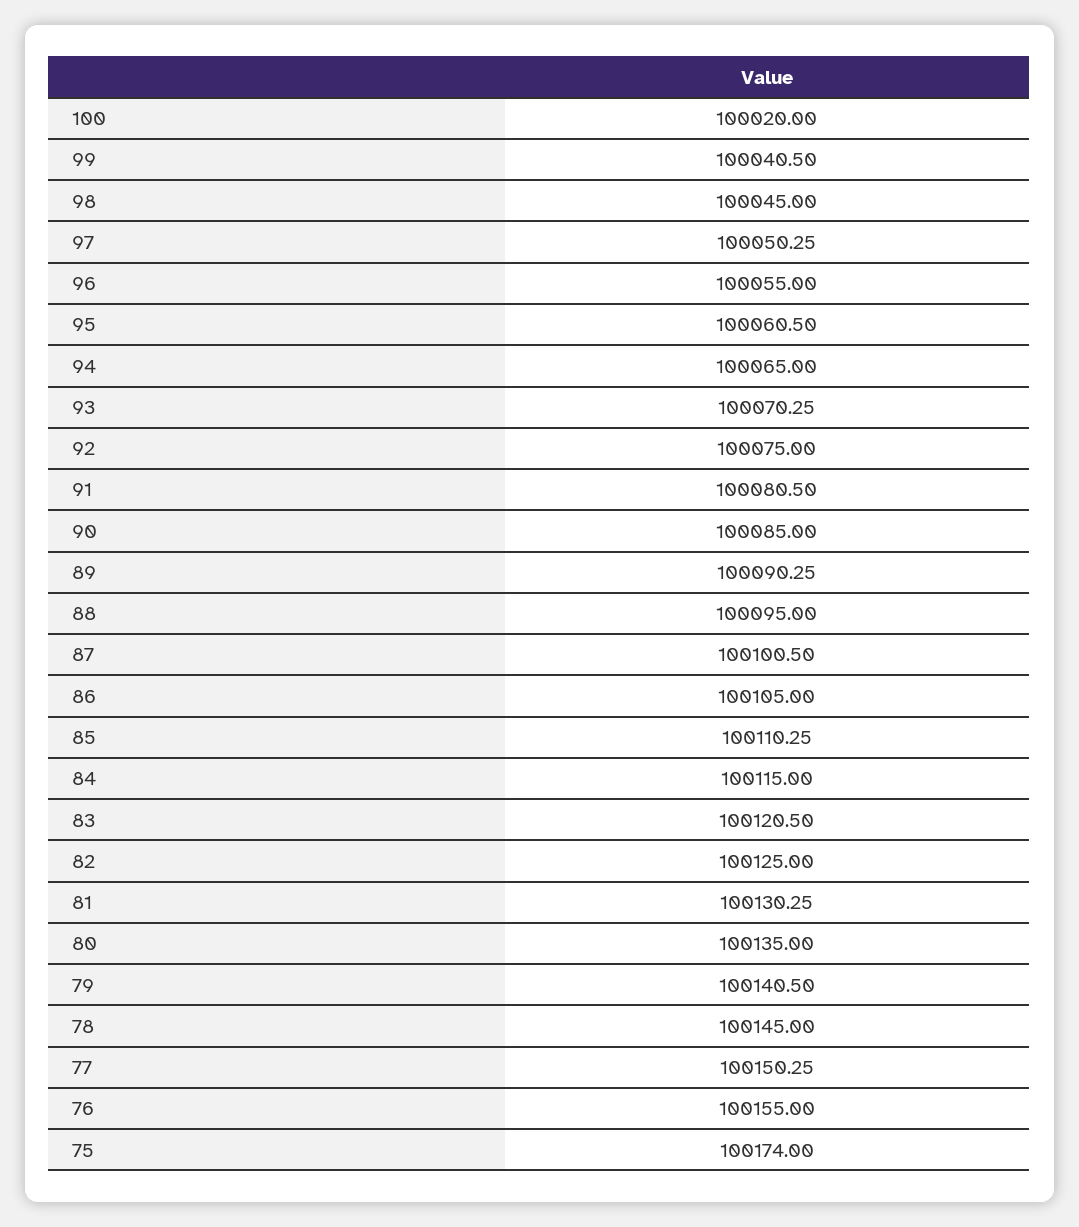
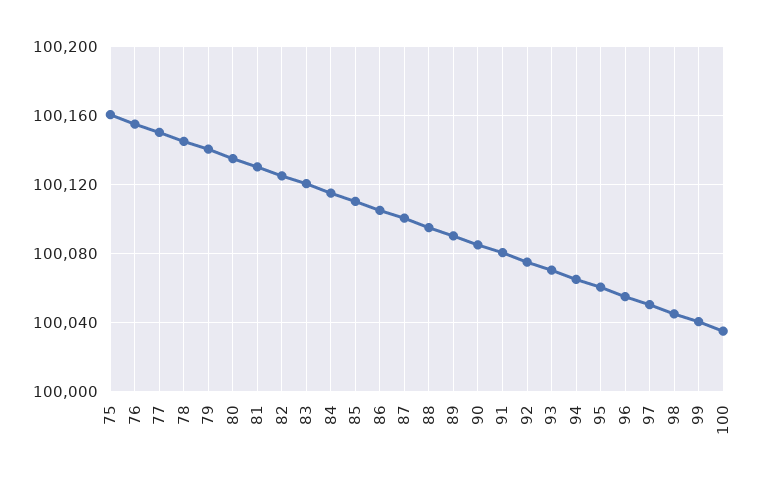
  {
-   "100": 100020,
+   "100": 100035,
    "99": 100040.5,
    "98": 100045,
    "97": 100050.25,
    "96": 100055,
    "95": 100060.5,
    "94": 100065,
    "93": 100070.25,
    "92": 100075,
    "91": 100080.5,
    "90": 100085,
    "89": 100090.25,
    "88": 100095,
    "87": 100100.5,
    "86": 100105,
    "85": 100110.25,
    "84": 100115,
    "83": 100120.5,
    "82": 100125,
    "81": 100130.25,
    "80": 100135,
    "79": 100140.5,
    "78": 100145,
    "77": 100150.25,
    "76": 100155,
-   "75": 100174
+   "75": 100160
  }

